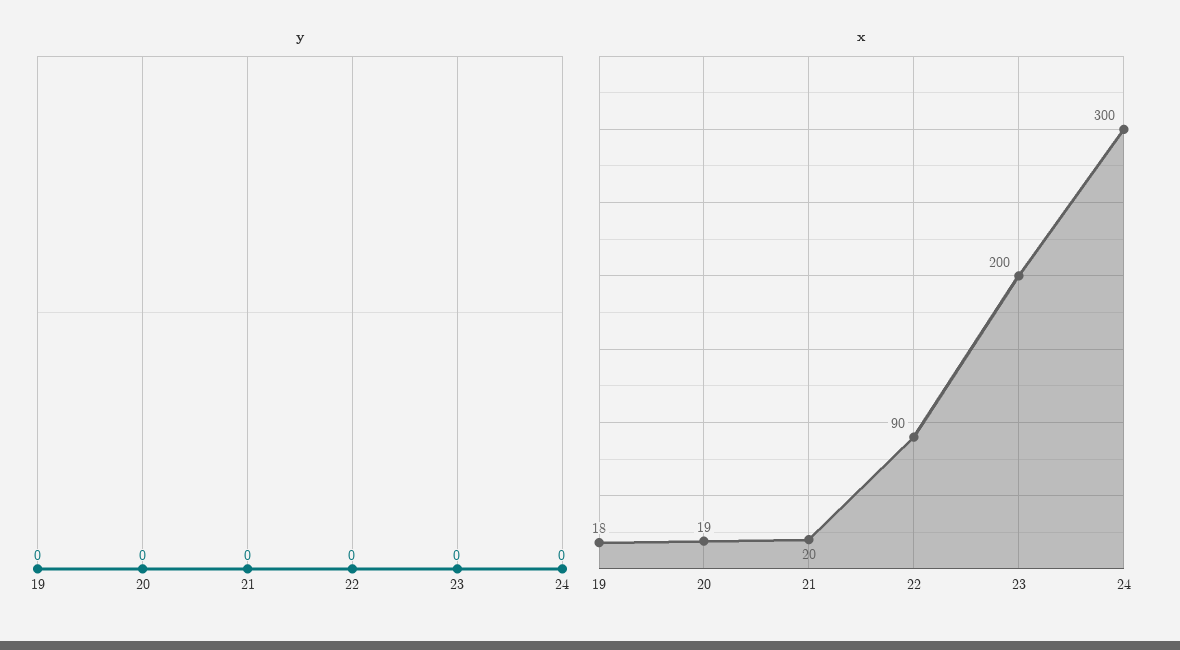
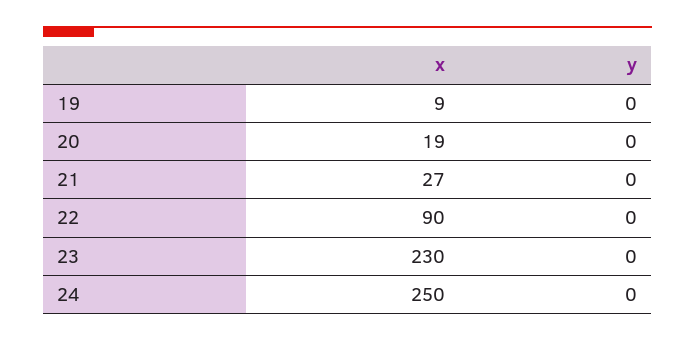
  {
    "y": {
      "19": 0,
      "20": 0,
      "21": 0,
      "22": 0,
      "23": 0,
      "24": 0
    },
    "x": {
-     "19": 18,
+     "19": 9,
      "20": 19,
-     "21": 20,
+     "21": 27,
      "22": 90,
-     "23": 200,
+     "23": 230,
-     "24": 300
+     "24": 250
    }
  }

